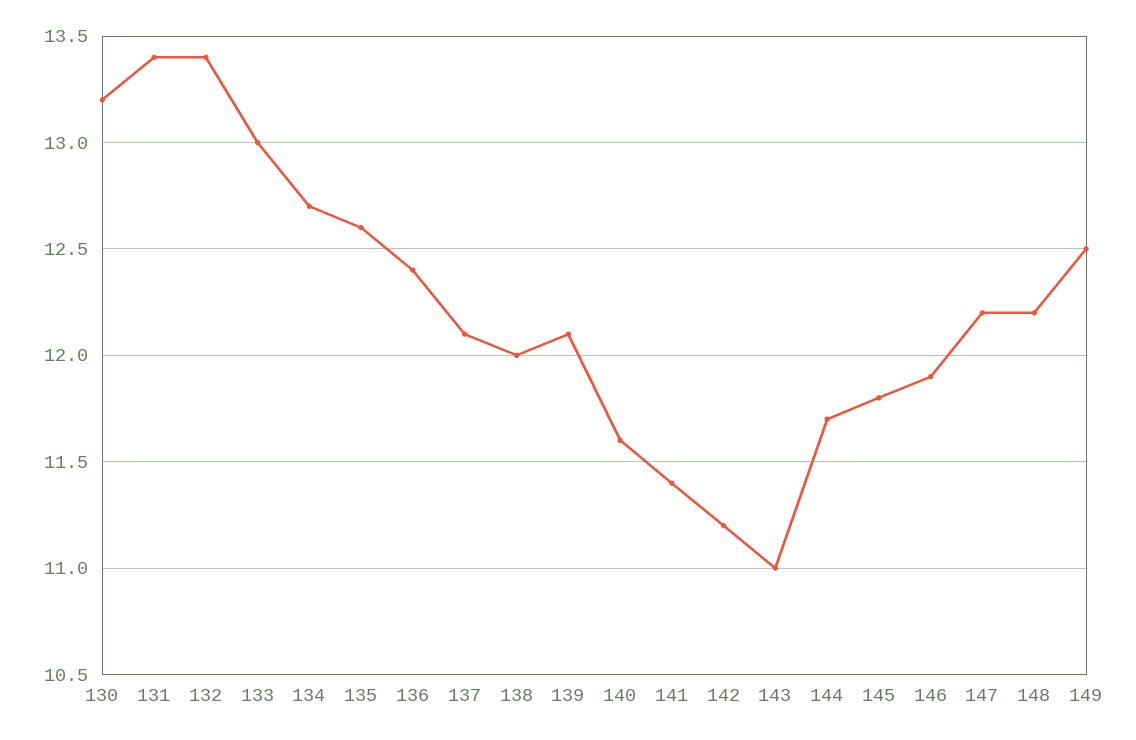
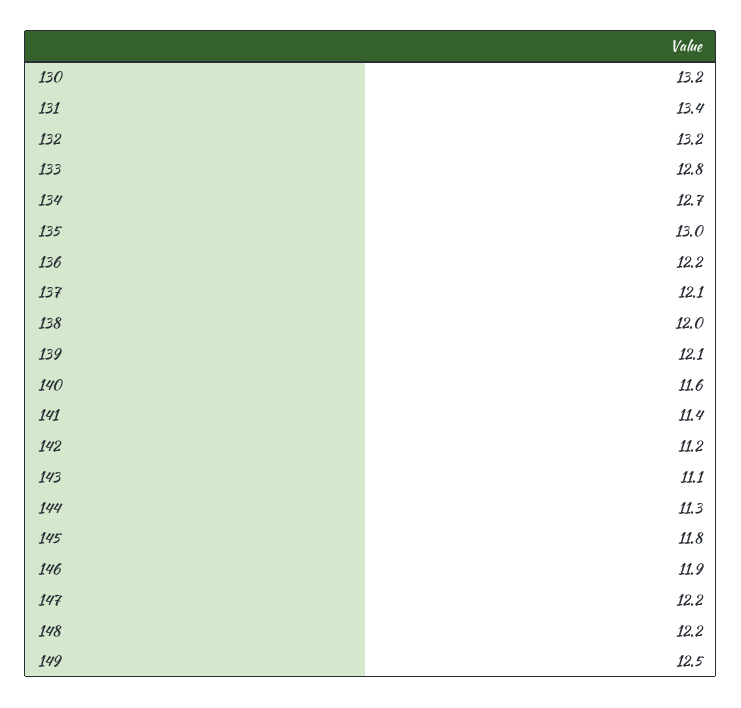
  {
    "130": 13.2,
    "131": 13.4,
-   "132": 13.4,
+   "132": 13.2,
-   "133": 13,
+   "133": 12.8,
    "134": 12.7,
-   "135": 12.6,
+   "135": 13,
-   "136": 12.4,
+   "136": 12.2,
    "137": 12.1,
    "138": 12,
    "139": 12.1,
    "140": 11.6,
    "141": 11.4,
    "142": 11.2,
-   "143": 11,
+   "143": 11.1,
-   "144": 11.7,
+   "144": 11.3,
    "145": 11.8,
    "146": 11.9,
    "147": 12.2,
    "148": 12.2,
    "149": 12.5
  }

